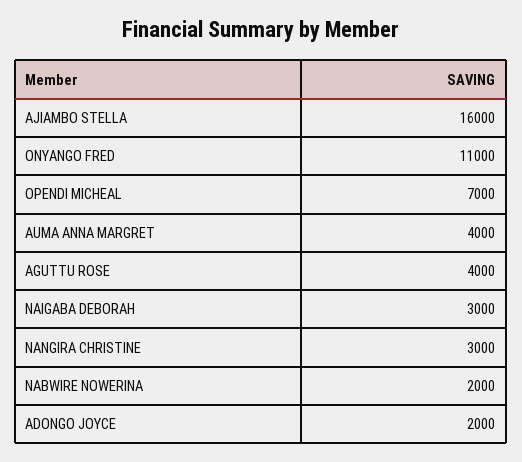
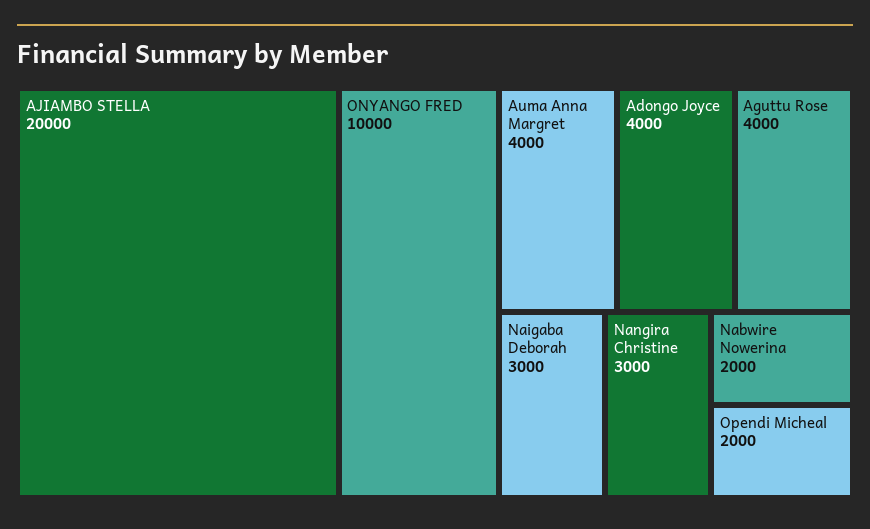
  {
-   "AJIAMBO STELLA": 16000,
+   "AJIAMBO STELLA": 20000,
-   "ONYANGO FRED": 11000,
+   "ONYANGO FRED": 10000,
-   "OPENDI MICHEAL": 7000,
+   "OPENDI MICHEAL": 2000,
    "AUMA ANNA MARGRET": 4000,
    "AGUTTU ROSE": 4000,
    "NAIGABA DEBORAH": 3000,
    "NANGIRA CHRISTINE": 3000,
    "NABWIRE NOWERINA": 2000,
-   "ADONGO JOYCE": 2000
+   "ADONGO JOYCE": 4000
  }

